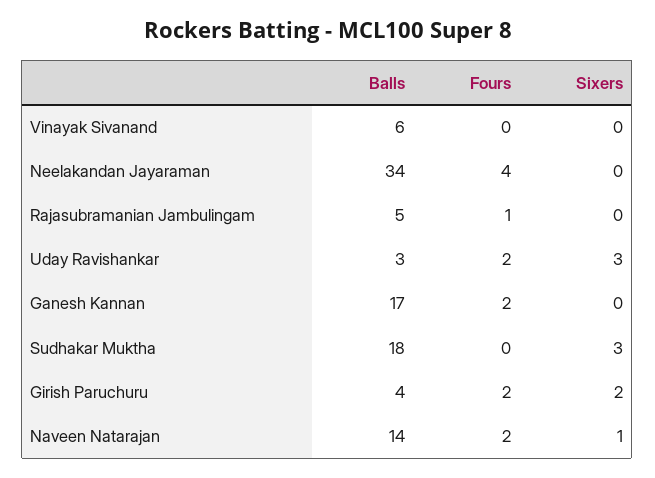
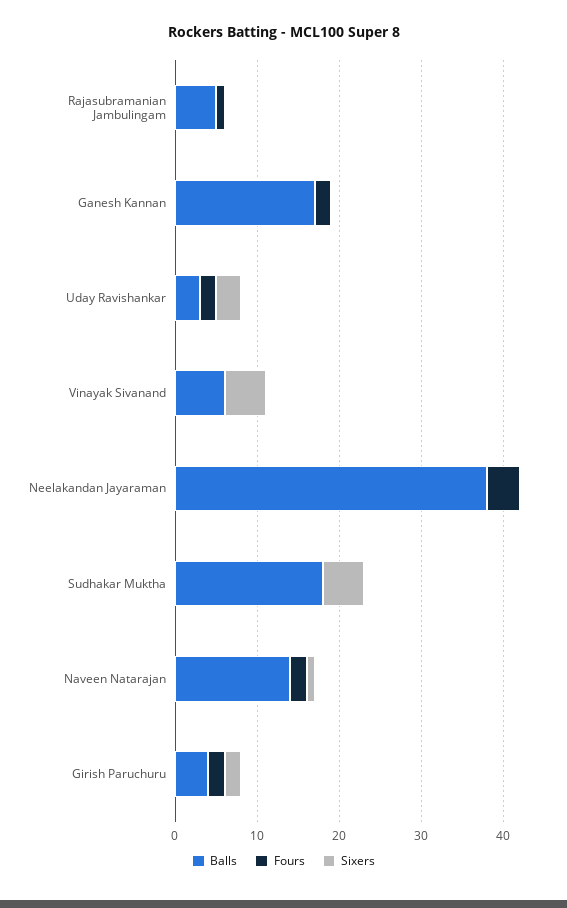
  {
    "Balls": {
      "Vinayak Sivanand": 6,
-     "Neelakandan Jayaraman": 34,
+     "Neelakandan Jayaraman": 38,
      "Rajasubramanian Jambulingam": 5,
      "Uday Ravishankar": 3,
      "Ganesh Kannan": 17,
      "Sudhakar Muktha": 18,
      "Girish Paruchuru": 4,
      "Naveen Natarajan": 14
    },
    "Fours": {
      "Vinayak Sivanand": 0,
      "Neelakandan Jayaraman": 4,
      "Rajasubramanian Jambulingam": 1,
      "Uday Ravishankar": 2,
      "Ganesh Kannan": 2,
      "Sudhakar Muktha": 0,
      "Girish Paruchuru": 2,
      "Naveen Natarajan": 2
    },
    "Sixers": {
-     "Vinayak Sivanand": 0,
+     "Vinayak Sivanand": 5,
      "Neelakandan Jayaraman": 0,
      "Rajasubramanian Jambulingam": 0,
      "Uday Ravishankar": 3,
      "Ganesh Kannan": 0,
-     "Sudhakar Muktha": 3,
+     "Sudhakar Muktha": 5,
      "Girish Paruchuru": 2,
      "Naveen Natarajan": 1
    }
  }

